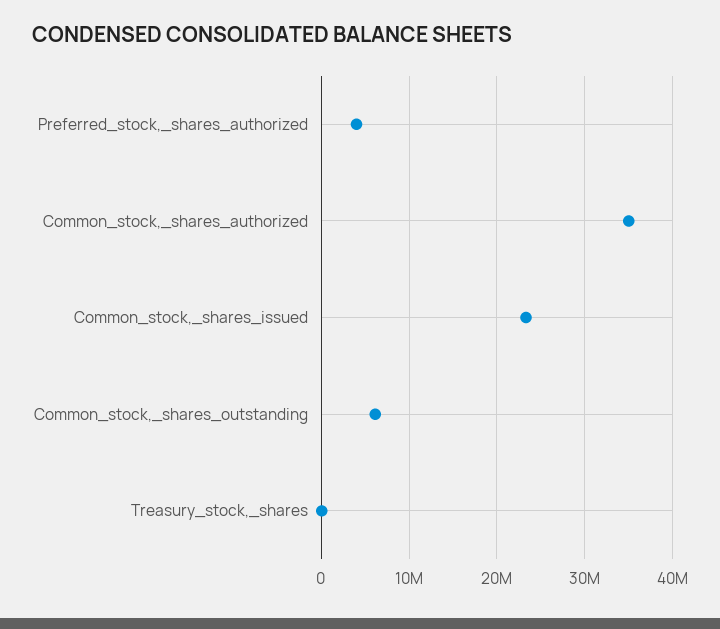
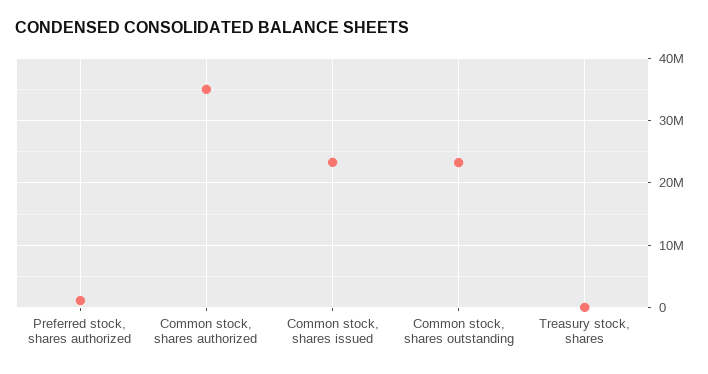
  {
-   "Preferred_stock,_shares_authorized": 4000000,
+   "Preferred_stock,_shares_authorized": 1000000,
    "Common_stock,_shares_authorized": 35000000,
    "Common_stock,_shares_issued": 23000000,
-   "Common_stock,_shares_outstanding": 6000000,
+   "Common_stock,_shares_outstanding": 23000000,
    "Treasury_stock,_shares": 0
  }

